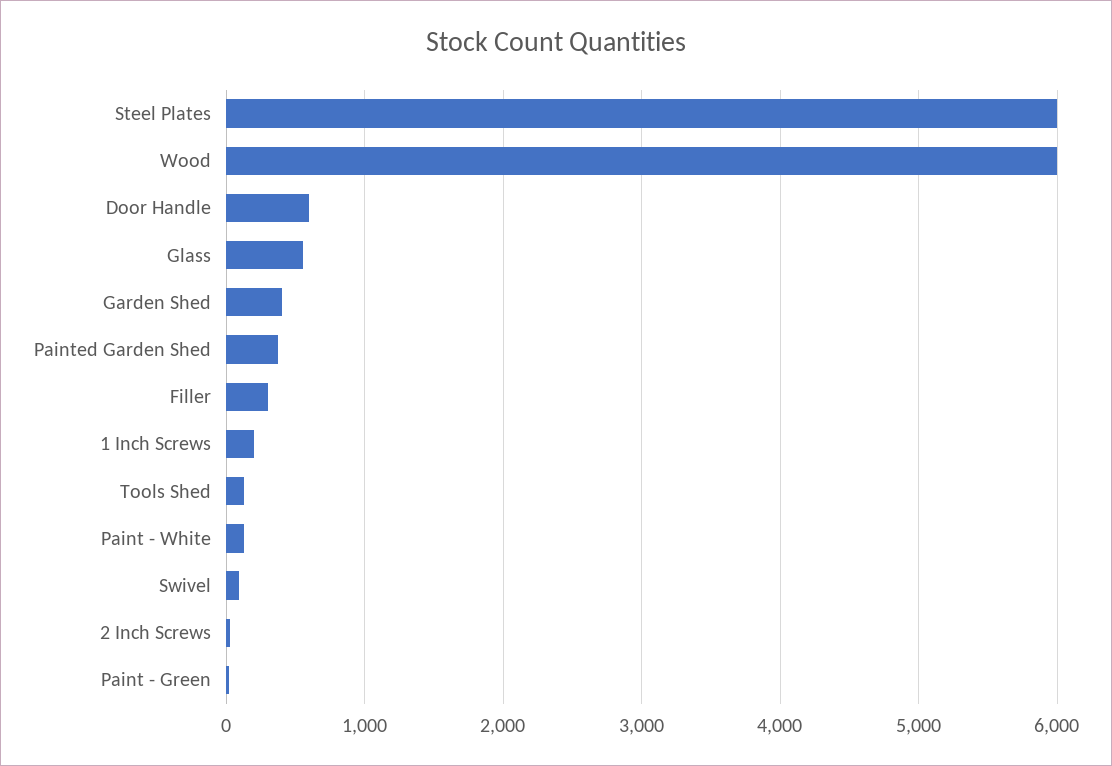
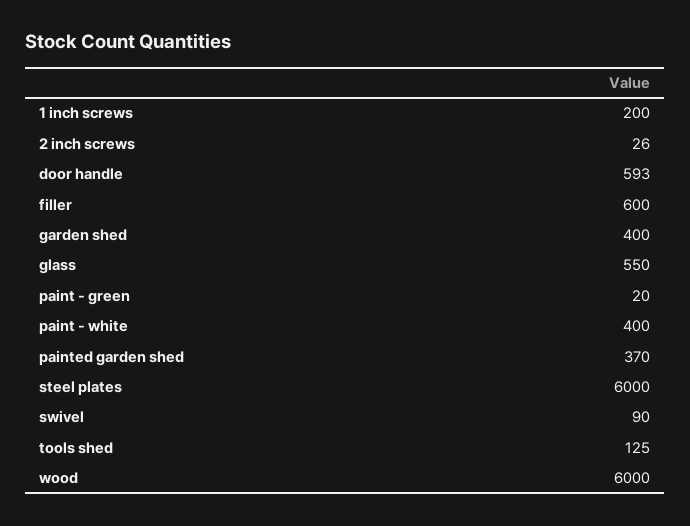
  {
    "Steel Plates": 6000,
    "Wood": 6000,
    "Door Handle": 593,
    "Glass": 550,
    "Garden Shed": 400,
    "Painted Garden Shed": 370,
-   "Filler": 300,
+   "Filler": 600,
    "1 Inch Screws": 200,
    "Tools Shed": 125,
-   "Paint - White": 100,
+   "Paint - White": 400,
    "Swivel": 90,
    "2 Inch Screws": 26,
    "Paint - Green": 20
  }

